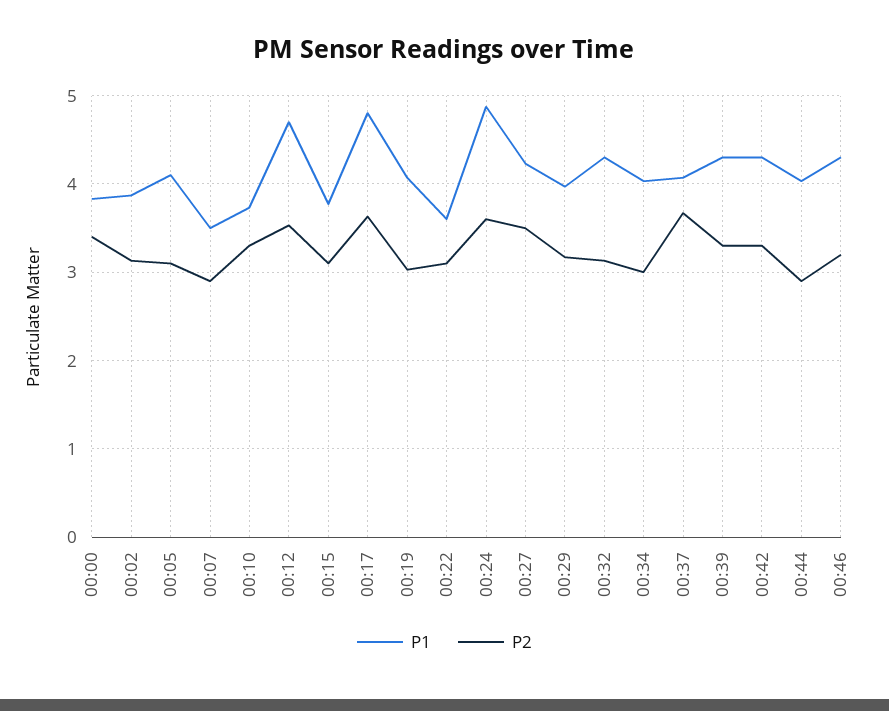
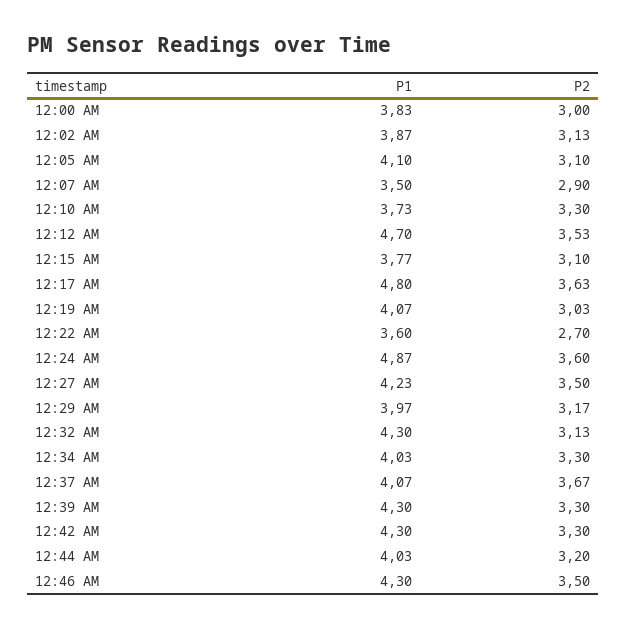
  {
    "P1": {
      "00:00": 3.83,
      "00:02": 3.87,
      "00:05": 4.1,
      "00:07": 3.5,
      "00:10": 3.73,
      "00:12": 4.7,
      "00:15": 3.77,
      "00:17": 4.8,
      "00:19": 4.07,
      "00:22": 3.6,
      "00:24": 4.87,
      "00:27": 4.23,
      "00:29": 3.97,
      "00:32": 4.3,
      "00:34": 4.03,
      "00:37": 4.07,
      "00:39": 4.3,
      "00:42": 4.3,
      "00:44": 4.03,
      "00:46": 4.3
    },
    "P2": {
-     "00:00": 3.4,
+     "00:00": 3,
      "00:02": 3.13,
      "00:05": 3.1,
      "00:07": 2.9,
      "00:10": 3.3,
      "00:12": 3.53,
      "00:15": 3.1,
      "00:17": 3.63,
      "00:19": 3.03,
-     "00:22": 3.1,
+     "00:22": 2.7,
      "00:24": 3.6,
      "00:27": 3.5,
      "00:29": 3.17,
      "00:32": 3.13,
-     "00:34": 3,
+     "00:34": 3.3,
      "00:37": 3.67,
      "00:39": 3.3,
      "00:42": 3.3,
-     "00:44": 2.9,
+     "00:44": 3.2,
-     "00:46": 3.2
+     "00:46": 3.5
    }
  }

